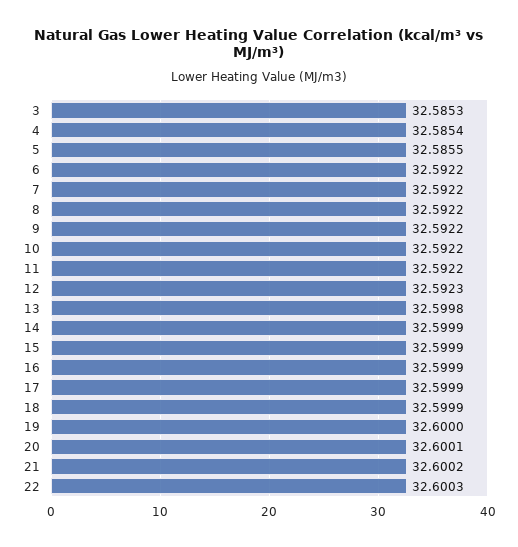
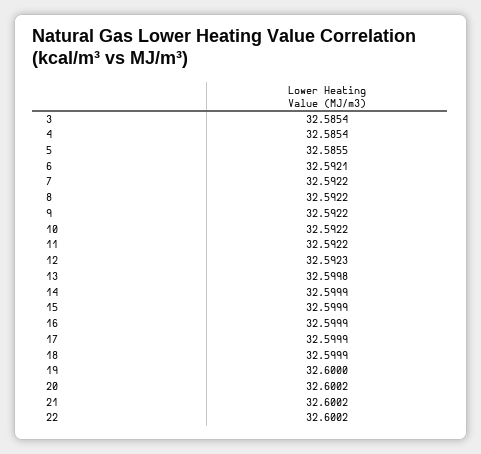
  {
-   "3": 32.5853,
+   "3": 32.5854,
    "4": 32.5854,
    "5": 32.5855,
-   "6": 32.5922,
+   "6": 32.5921,
    "7": 32.5922,
    "8": 32.5922,
    "9": 32.5922,
    "10": 32.5922,
    "11": 32.5922,
    "12": 32.5923,
    "13": 32.5998,
    "14": 32.5999,
    "15": 32.5999,
    "16": 32.5999,
    "17": 32.5999,
    "18": 32.5999,
    "19": 32.6,
-   "20": 32.6001,
+   "20": 32.6002,
    "21": 32.6002,
-   "22": 32.6003
+   "22": 32.6002
  }

